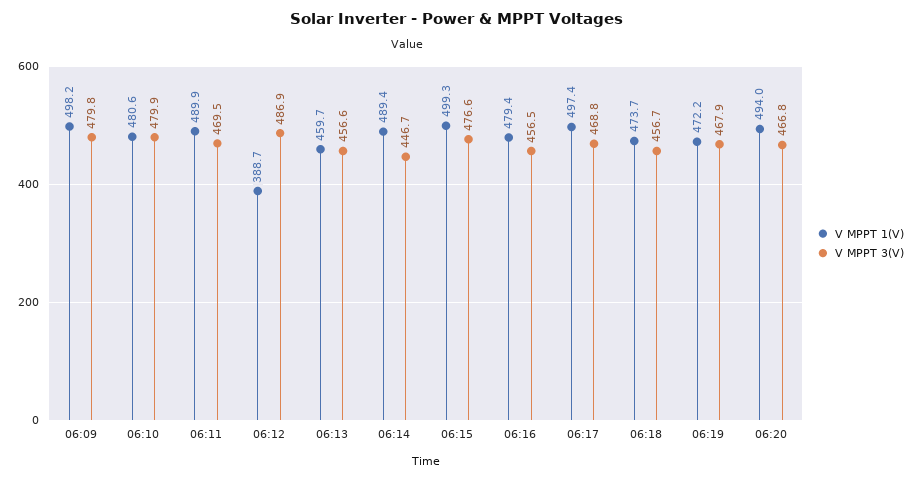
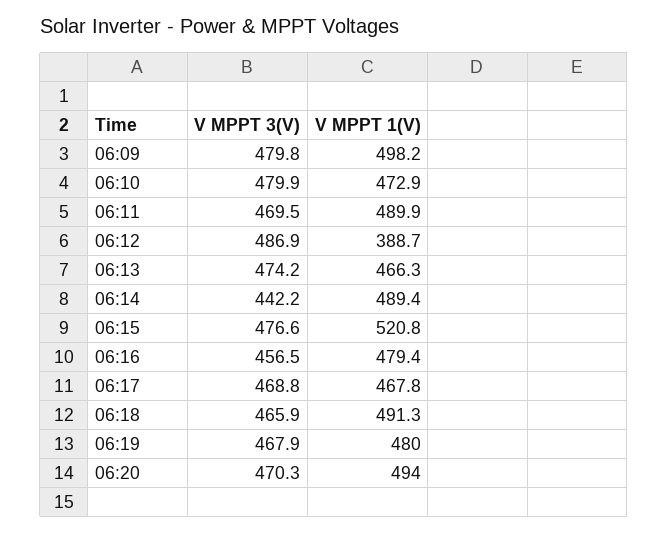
  {
    "V MPPT 1(V)": {
      "06:09": 498.2,
-     "06:10": 480.6,
+     "06:10": 472.9,
      "06:11": 489.9,
      "06:12": 388.7,
-     "06:13": 459.7,
+     "06:13": 466.3,
      "06:14": 489.4,
-     "06:15": 499.3,
+     "06:15": 520.8,
      "06:16": 479.4,
-     "06:17": 497.4,
+     "06:17": 467.8,
-     "06:18": 473.7,
+     "06:18": 491.3,
-     "06:19": 472.2,
+     "06:19": 480,
      "06:20": 494
    },
    "V MPPT 3(V)": {
      "06:09": 479.8,
      "06:10": 479.9,
      "06:11": 469.5,
      "06:12": 486.9,
-     "06:13": 456.6,
+     "06:13": 474.2,
-     "06:14": 446.7,
+     "06:14": 442.2,
      "06:15": 476.6,
      "06:16": 456.5,
      "06:17": 468.8,
-     "06:18": 456.7,
+     "06:18": 465.9,
      "06:19": 467.9,
-     "06:20": 466.8
+     "06:20": 470.3
    }
  }

